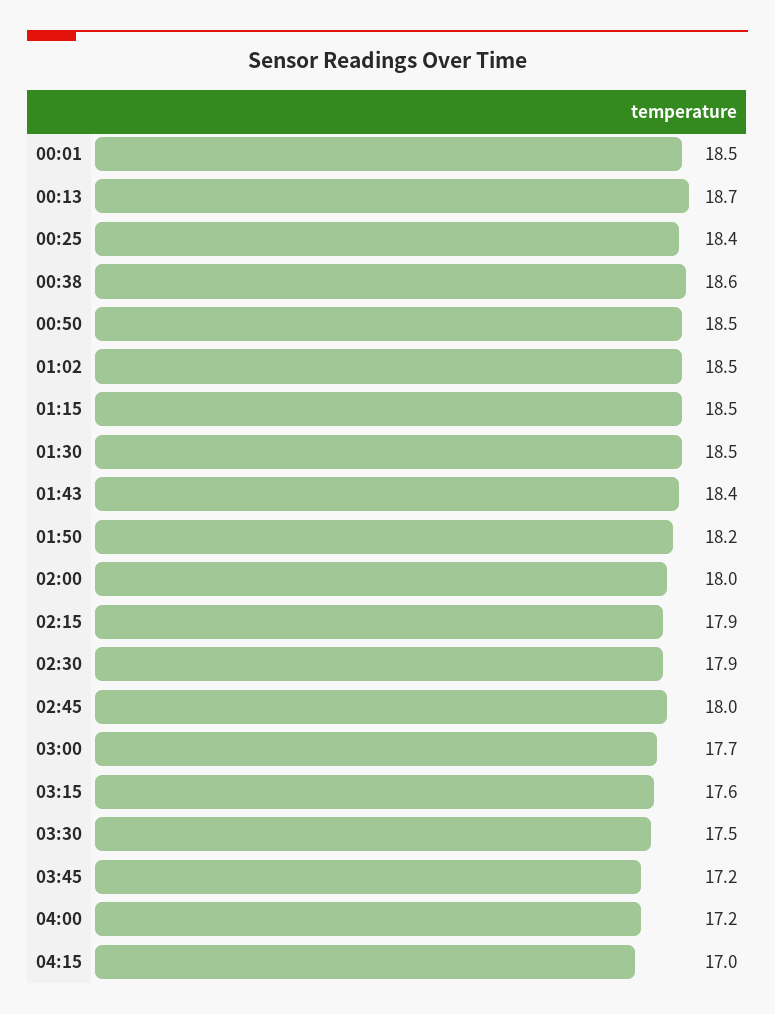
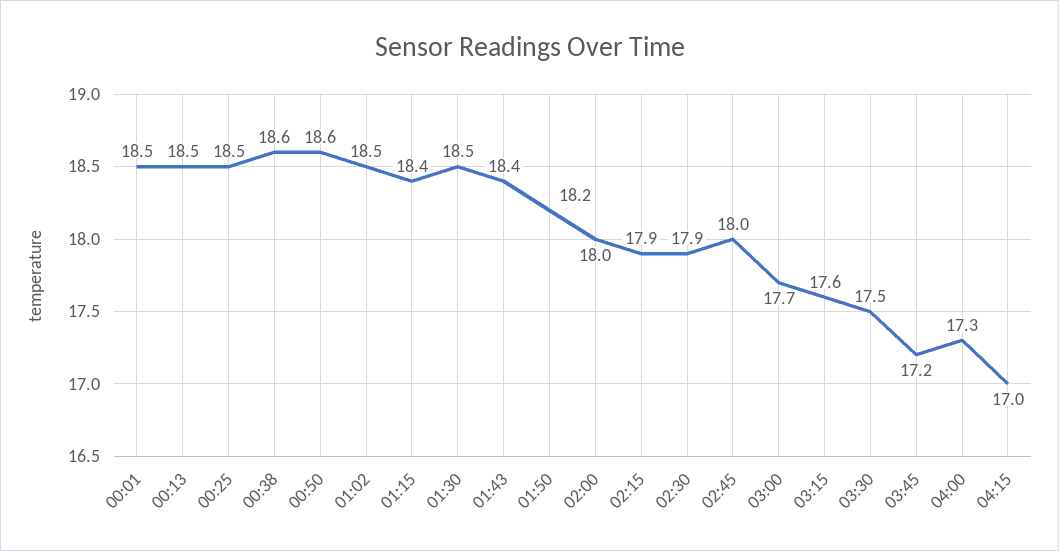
  {
    "00:01": 18.5,
-   "00:13": 18.7,
+   "00:13": 18.5,
-   "00:25": 18.4,
+   "00:25": 18.5,
    "00:38": 18.6,
-   "00:50": 18.5,
+   "00:50": 18.6,
    "01:02": 18.5,
-   "01:15": 18.5,
+   "01:15": 18.4,
    "01:30": 18.5,
    "01:43": 18.4,
    "01:50": 18.2,
    "02:00": 18,
    "02:15": 17.9,
    "02:30": 17.9,
    "02:45": 18,
    "03:00": 17.7,
    "03:15": 17.6,
    "03:30": 17.5,
    "03:45": 17.2,
-   "04:00": 17.2,
+   "04:00": 17.3,
    "04:15": 17
  }

